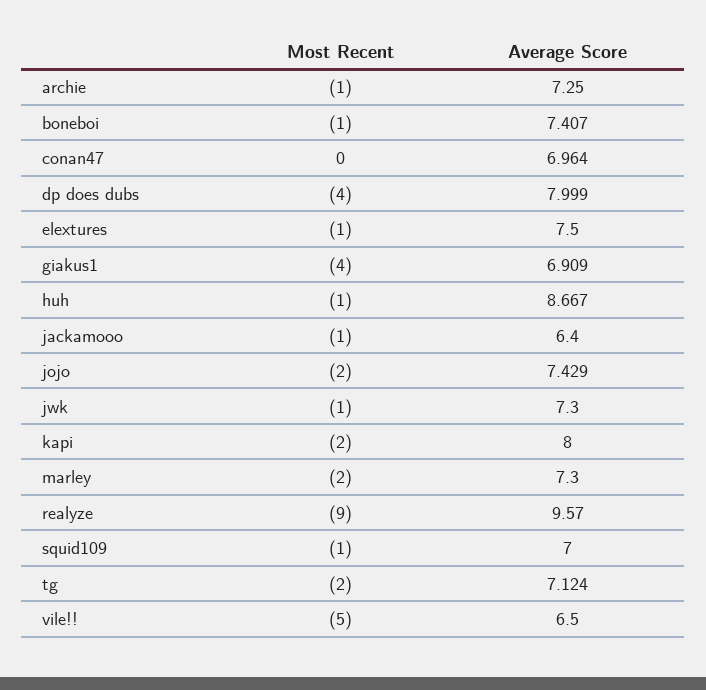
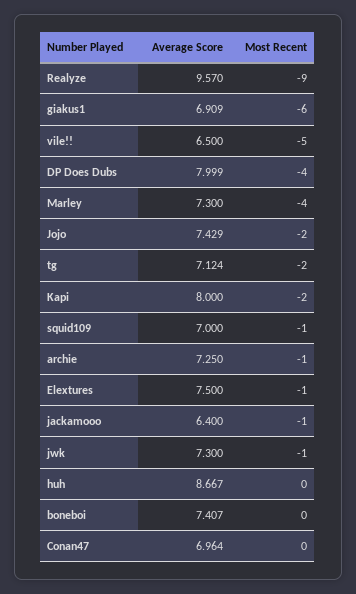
  {
    "Most Recent": {
      "archie": -1,
-     "boneboi": -1,
+     "boneboi": 0,
      "conan47": 0,
      "dp does dubs": -4,
      "elextures": -1,
-     "giakus1": -4,
+     "giakus1": -6,
-     "huh": -1,
+     "huh": 0,
      "jackamooo": -1,
      "jojo": -2,
      "jwk": -1,
      "kapi": -2,
-     "marley": -2,
+     "marley": -4,
      "realyze": -9,
      "squid109": -1,
      "tg": -2,
      "vile!!": -5
    },
    "Average Score": {
      "archie": 7.25,
      "boneboi": 7.407,
      "conan47": 6.964,
      "dp does dubs": 7.999,
      "elextures": 7.5,
      "giakus1": 6.909,
      "huh": 8.667,
      "jackamooo": 6.4,
      "jojo": 7.429,
      "jwk": 7.3,
      "kapi": 8,
      "marley": 7.3,
      "realyze": 9.57,
      "squid109": 7,
      "tg": 7.124,
      "vile!!": 6.5
    }
  }

